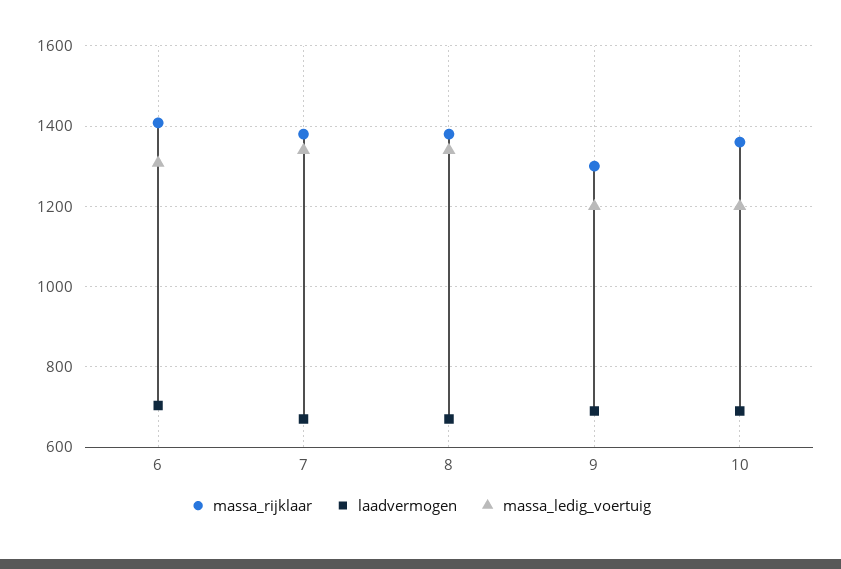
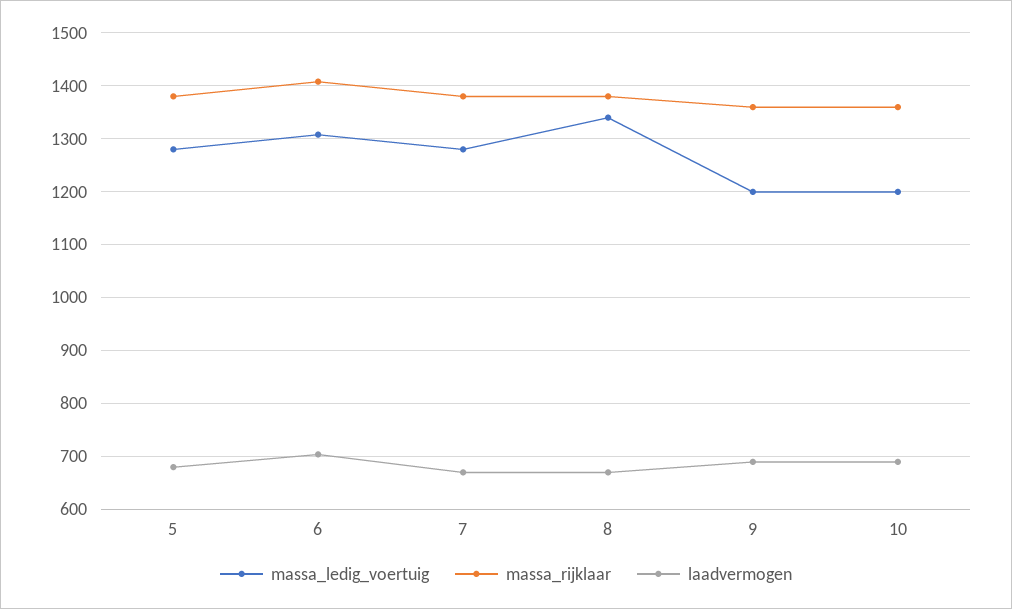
  {
    "massa_rijklaar": {
      "6": 1400,
      "7": 1380,
      "8": 1380,
-     "9": 1300,
+     "9": 1360,
-     "10": 1360
+     "10": 1360,
+     "5": 1380
    },
    "laadvermogen": {
      "6": 700,
      "7": 680,
      "8": 680,
      "9": 700,
-     "10": 700
+     "10": 700,
+     "5": 680
    },
    "massa_ledig_voertuig": {
      "6": 1300,
-     "7": 1340,
+     "7": 1280,
      "8": 1340,
      "9": 1200,
-     "10": 1200
+     "10": 1200,
+     "5": 1280
    }
  }

